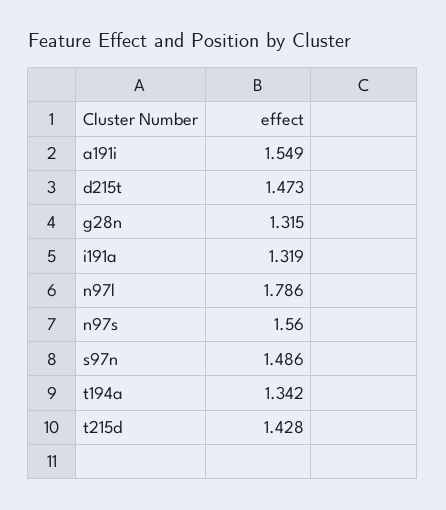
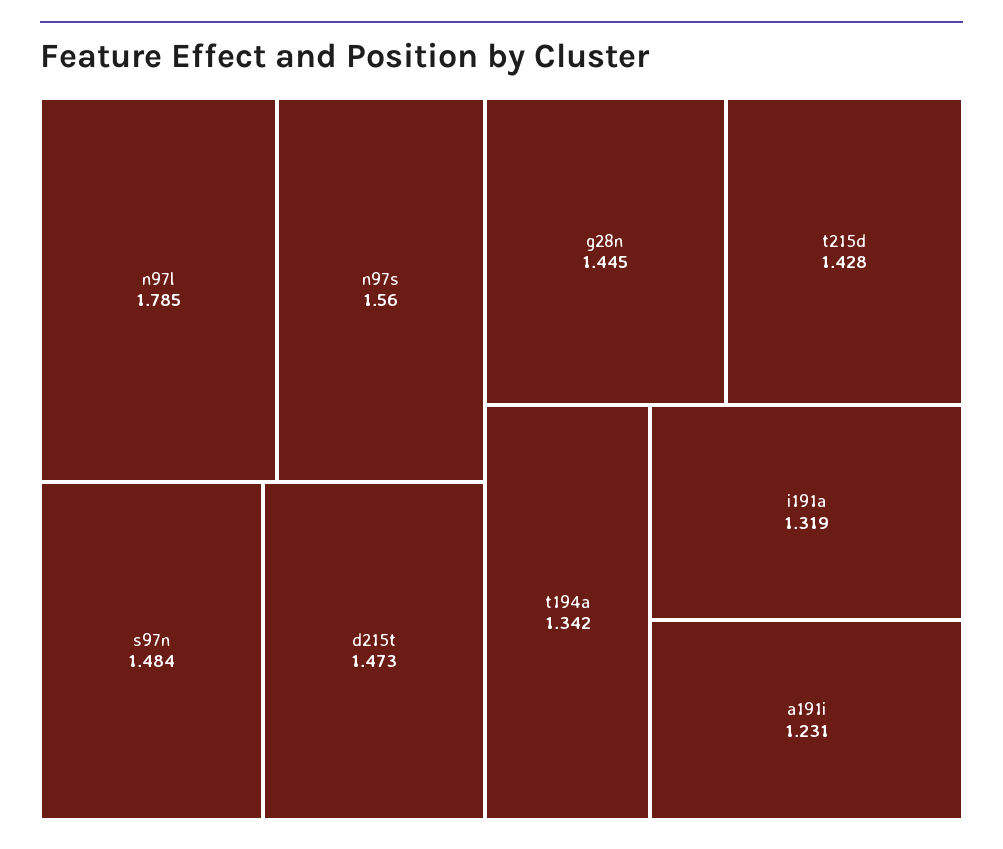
  {
-   "a191i": 1.549,
+   "a191i": 1.231,
    "d215t": 1.473,
-   "g28n": 1.315,
+   "g28n": 1.445,
    "i191a": 1.319,
-   "n97l": 1.786,
+   "n97l": 1.785,
    "n97s": 1.56,
-   "s97n": 1.486,
+   "s97n": 1.484,
    "t194a": 1.342,
    "t215d": 1.428
  }

